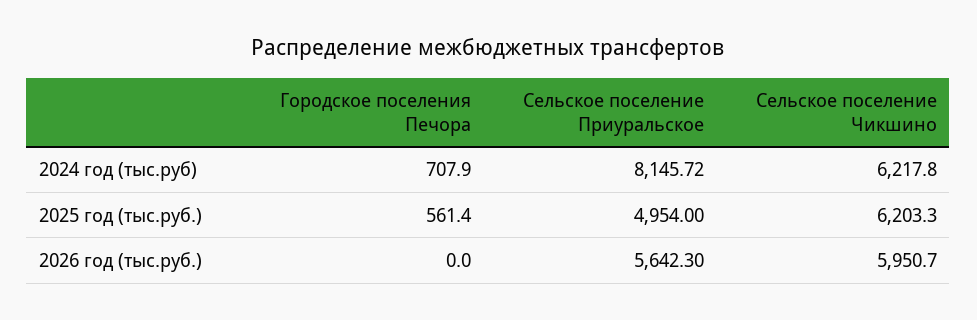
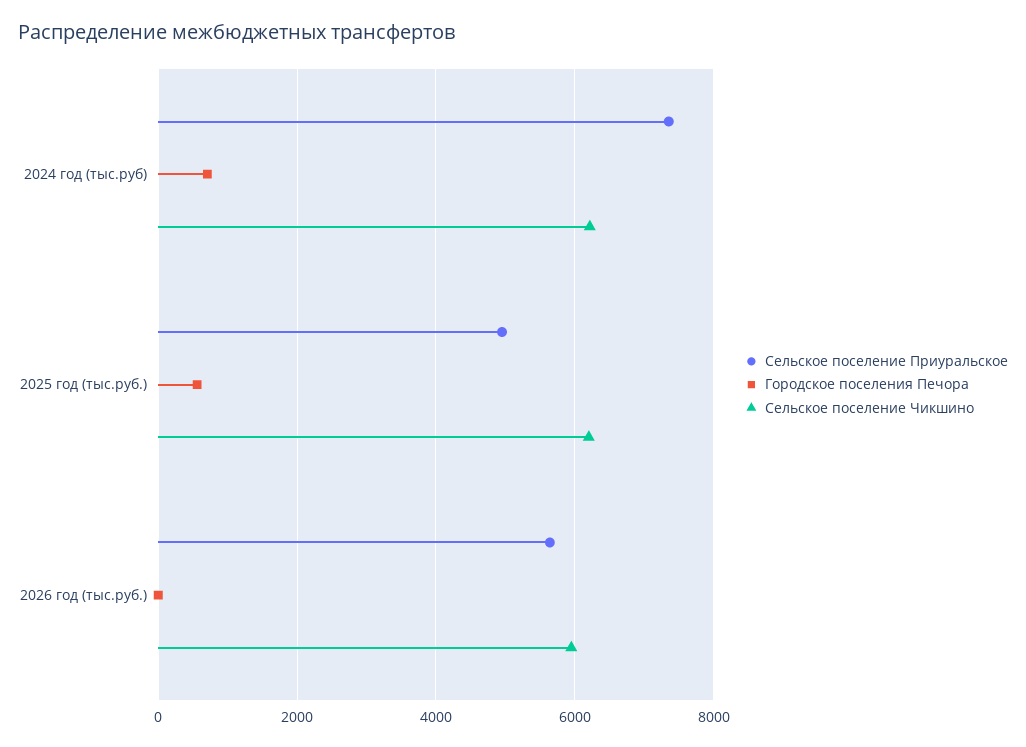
  {
    "Городское поселения Печора": {
      "2024 год (тыс.руб)": 707.9,
      "2025 год (тыс.руб.)": 561.4,
      "2026 год (тыс.руб.)": 0
    },
    "Сельское поселение Приуральское": {
-     "2024 год (тыс.руб)": 8145.72,
+     "2024 год (тыс.руб)": 7400,
      "2025 год (тыс.руб.)": 4954,
      "2026 год (тыс.руб.)": 5642.3
    },
    "Сельское поселение Чикшино": {
      "2024 год (тыс.руб)": 6217.8,
      "2025 год (тыс.руб.)": 6203.3,
      "2026 год (тыс.руб.)": 5950.7
    }
  }

